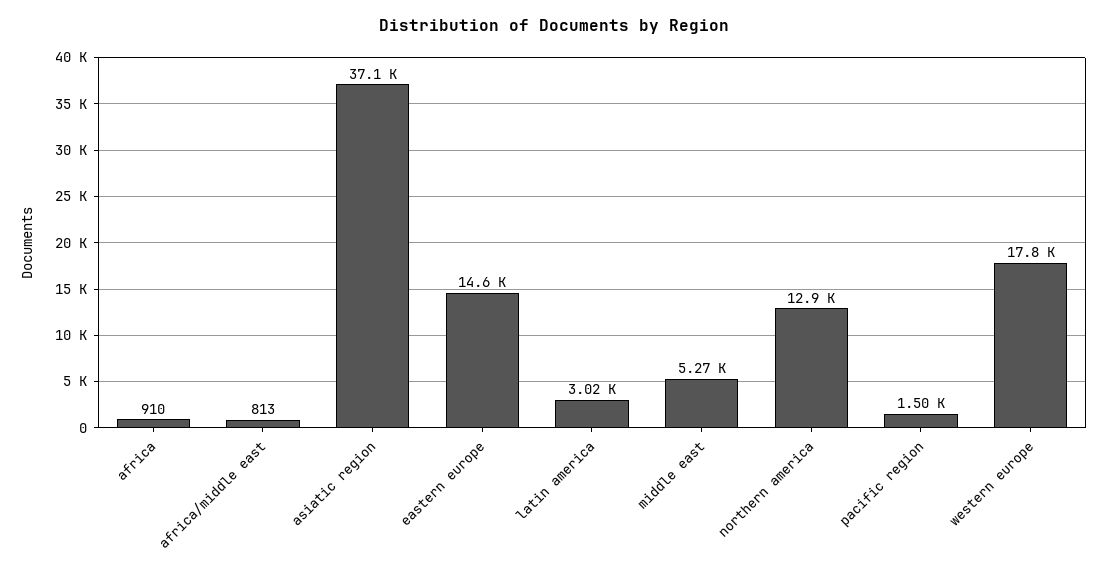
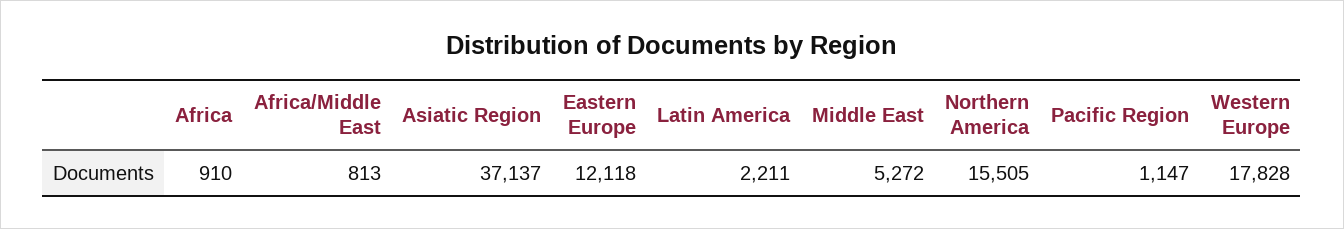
  {
    "africa": 910,
    "africa/middle east": 813,
    "asiatic region": 37137,
-   "eastern europe": 14600,
+   "eastern europe": 12118,
-   "latin america": 3020,
+   "latin america": 2211,
    "middle east": 5272,
-   "northern america": 12900,
+   "northern america": 15505,
-   "pacific region": 1500,
+   "pacific region": 1147,
    "western europe": 17828
  }

